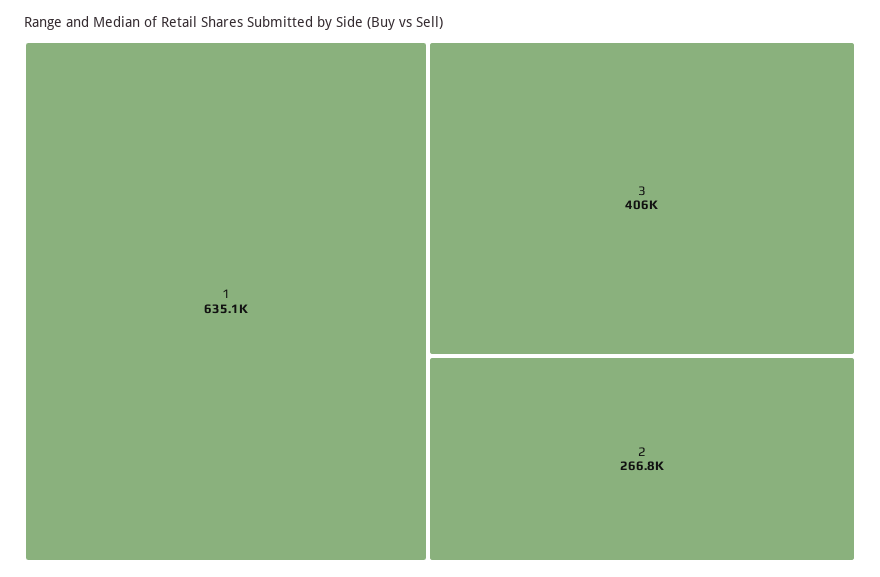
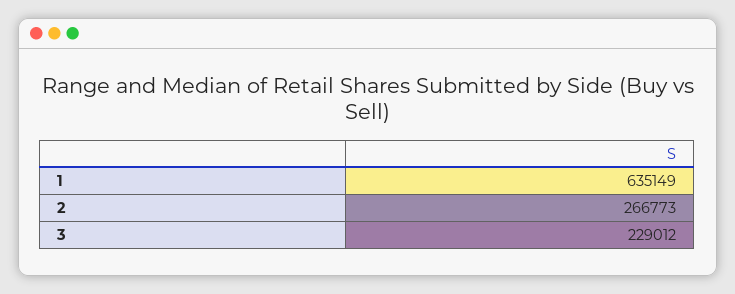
  {
    "1": 635149,
-   "3": 406000,
+   "3": 229012,
    "2": 266773
  }

